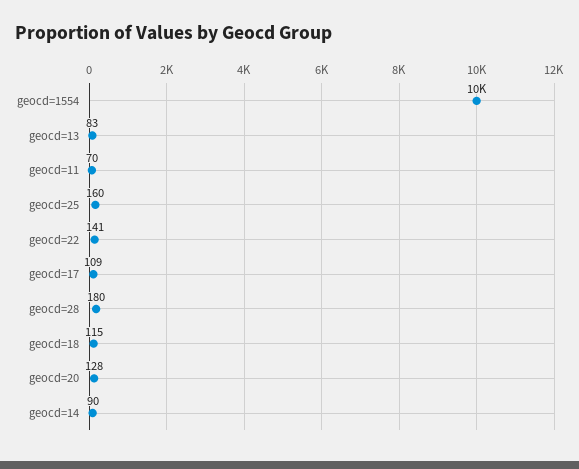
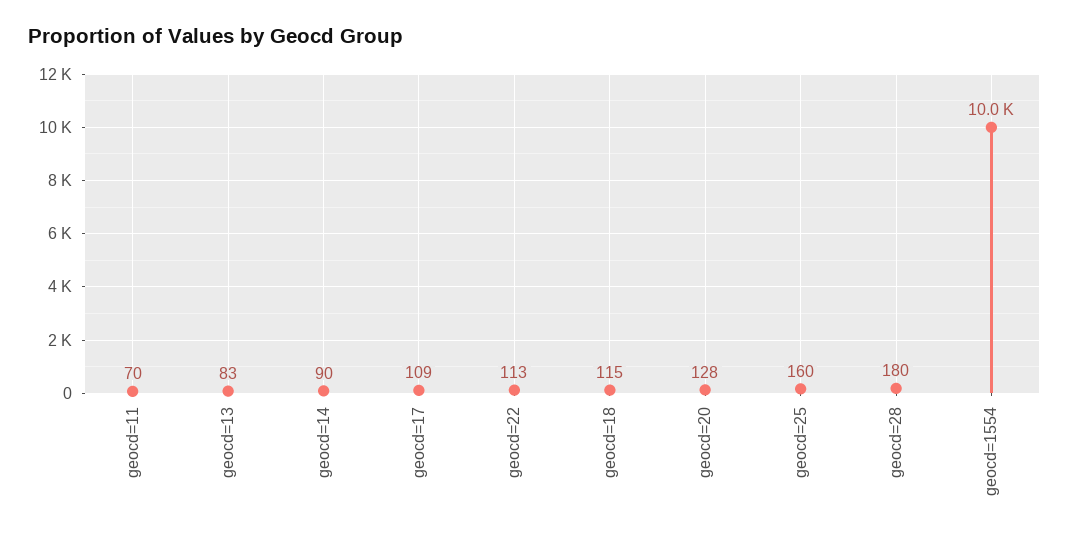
  {
    "geocd=1554": 10000,
    "geocd=13": 83,
    "geocd=11": 70,
    "geocd=25": 160,
-   "geocd=22": 141,
+   "geocd=22": 113,
    "geocd=17": 109,
    "geocd=28": 180,
    "geocd=18": 115,
    "geocd=20": 128,
    "geocd=14": 90
  }

